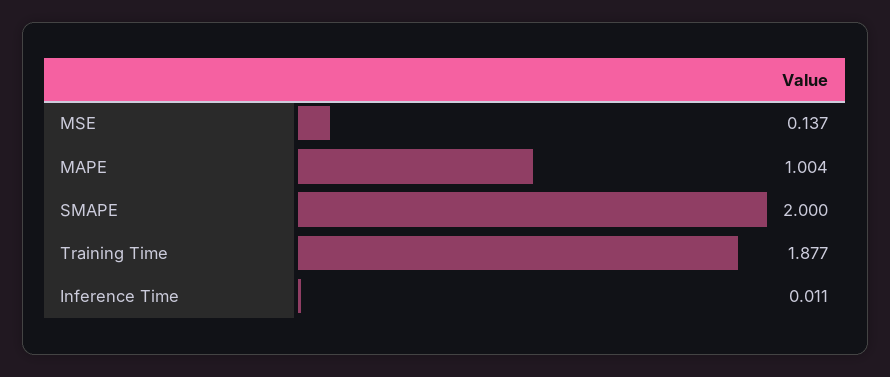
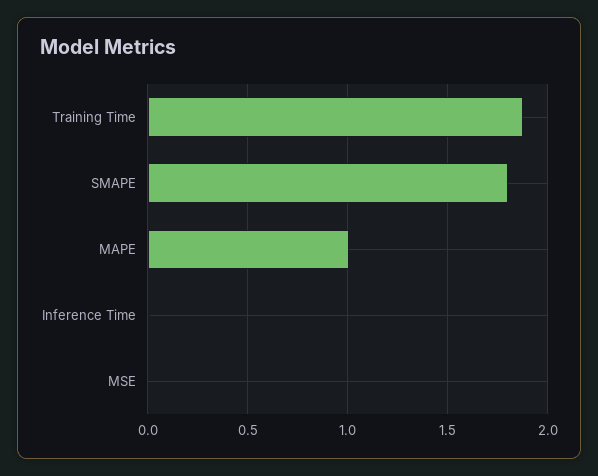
  {
-   "MSE": 0.137,
+   "MSE": 0,
    "MAPE": 1.004,
-   "SMAPE": 2,
+   "SMAPE": 1.8,
    "Training Time": 1.877,
    "Inference Time": 0.011
  }

